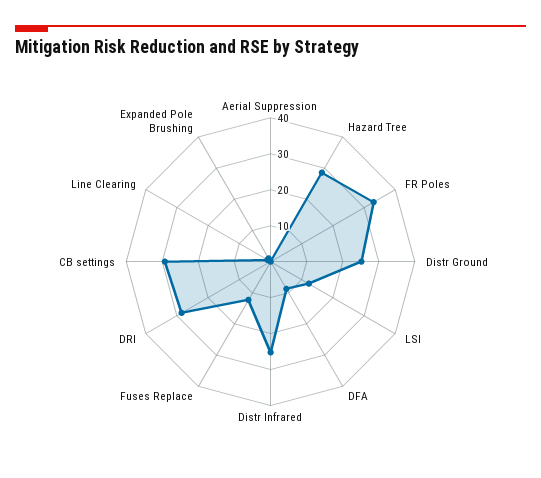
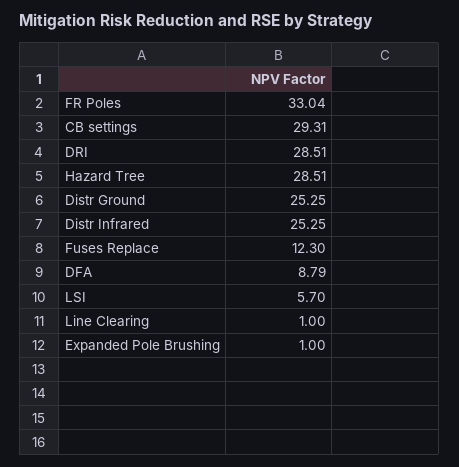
  {
-   "Aerial Suppression": 0,
    "Hazard Tree": 28.51,
    "FR Poles": 33.04,
    "Distr Ground": 25.25,
-   "LSI": 12.5,
+   "LSI": 5.7,
    "DFA": 8.79,
    "Distr Infrared": 25.25,
    "Fuses Replace": 12.3,
    "DRI": 28.51,
    "CB settings": 29.31,
    "Line Clearing": 1,
    "Expanded Pole Brushing": 1
  }

